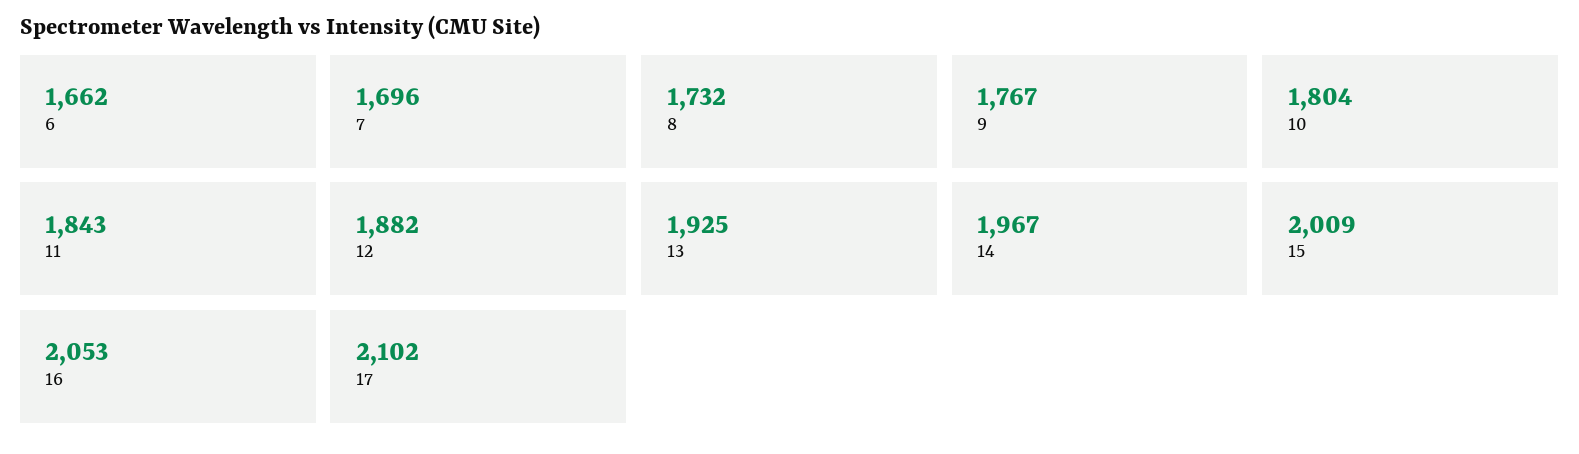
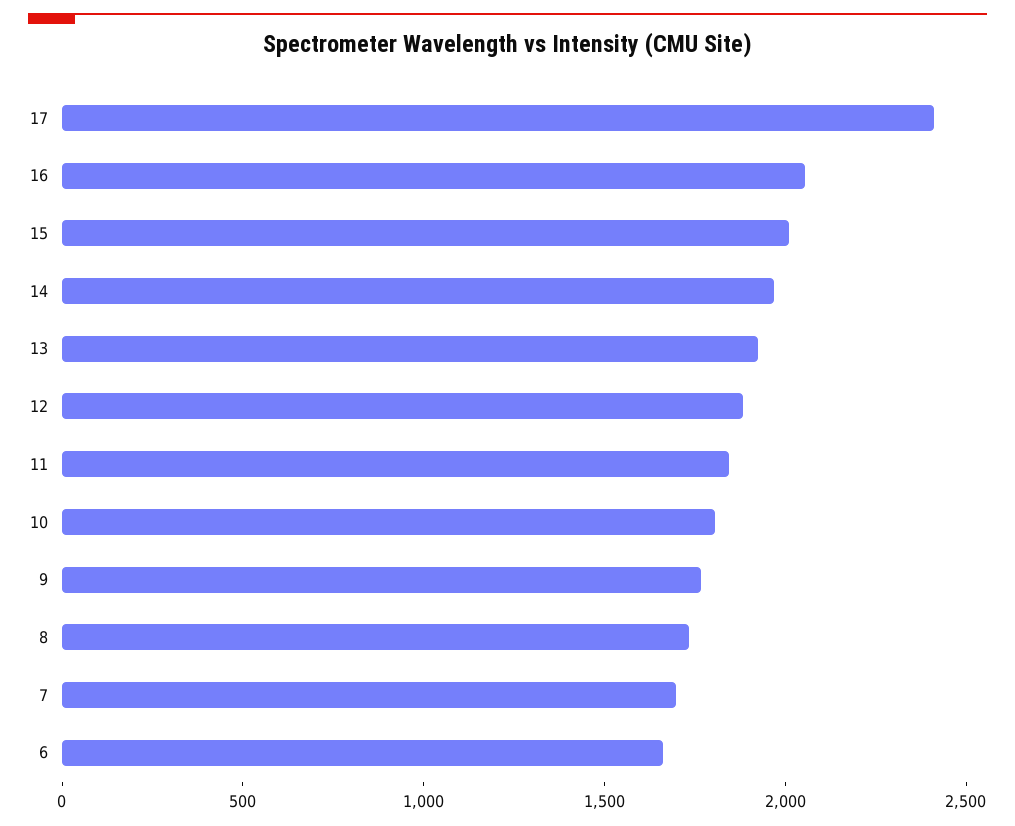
  {
    "6": 1662,
    "7": 1696,
    "8": 1732,
    "9": 1767,
    "10": 1804,
    "11": 1843,
    "12": 1882,
    "13": 1925,
    "14": 1967,
    "15": 2009,
    "16": 2053,
-   "17": 2102
+   "17": 2400
  }

